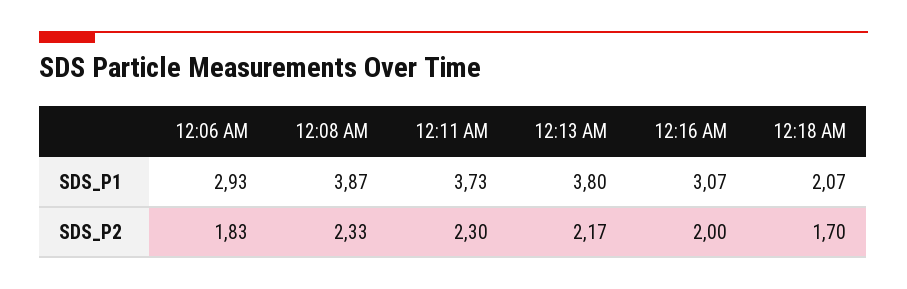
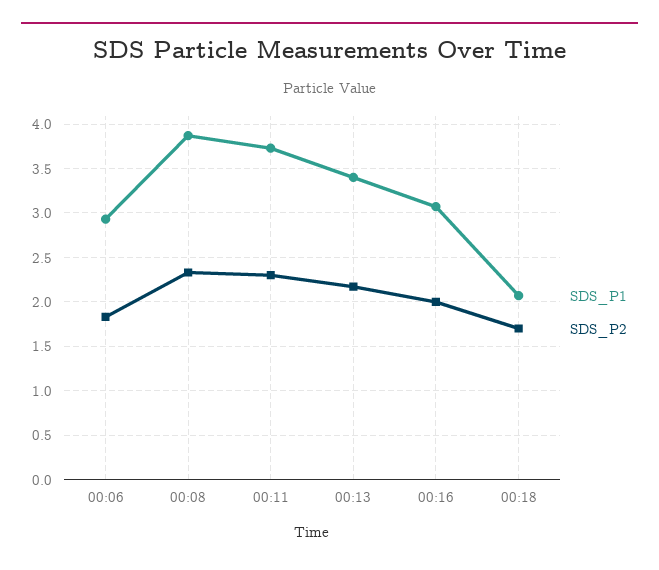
  {
    "SDS_P1": {
      "12:06 AM": 2.93,
      "12:08 AM": 3.87,
      "12:11 AM": 3.73,
-     "12:13 AM": 3.8,
+     "12:13 AM": 3.4,
      "12:16 AM": 3.07,
      "12:18 AM": 2.07
    },
    "SDS_P2": {
      "12:06 AM": 1.83,
      "12:08 AM": 2.33,
      "12:11 AM": 2.3,
      "12:13 AM": 2.17,
      "12:16 AM": 2,
      "12:18 AM": 1.7
    }
  }

